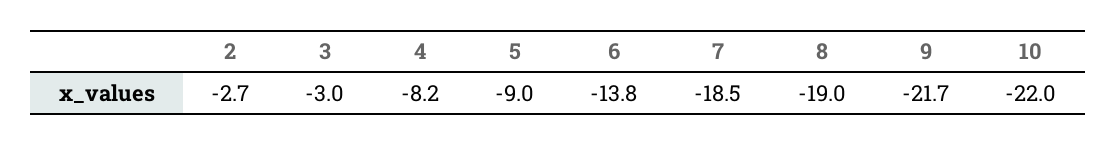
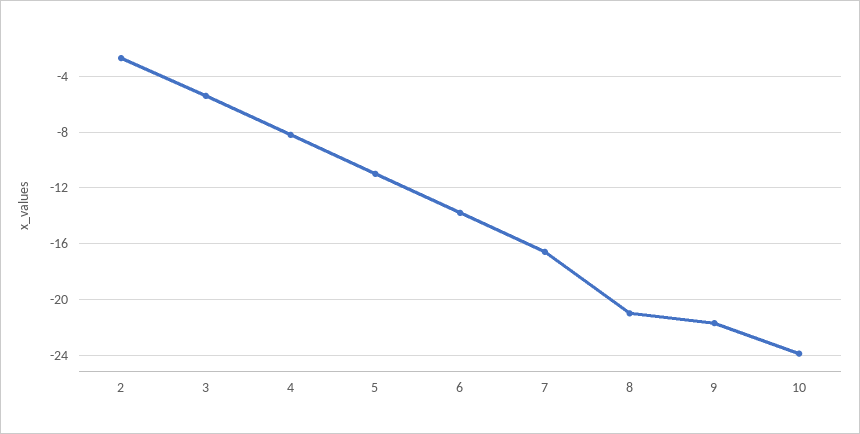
  {
    "2": -2.7,
-   "3": -3,
+   "3": -5.5,
    "4": -8.2,
-   "5": -9,
+   "5": -11,
    "6": -13.8,
-   "7": -18.5,
+   "7": -16.5,
-   "8": -19,
+   "8": -21,
    "9": -21.7,
-   "10": -22
+   "10": -24
  }

